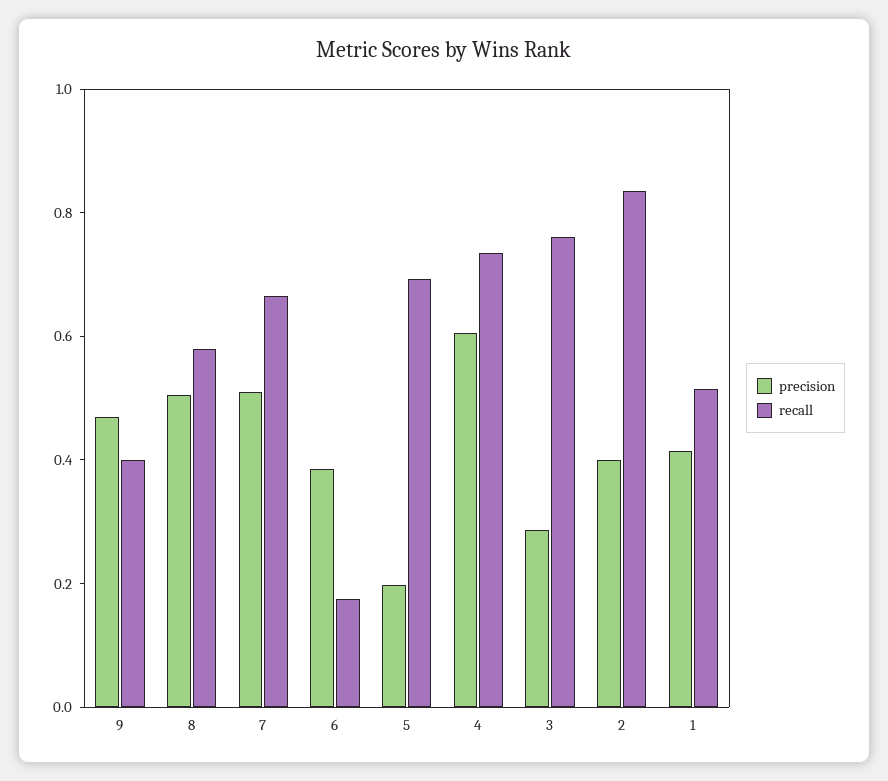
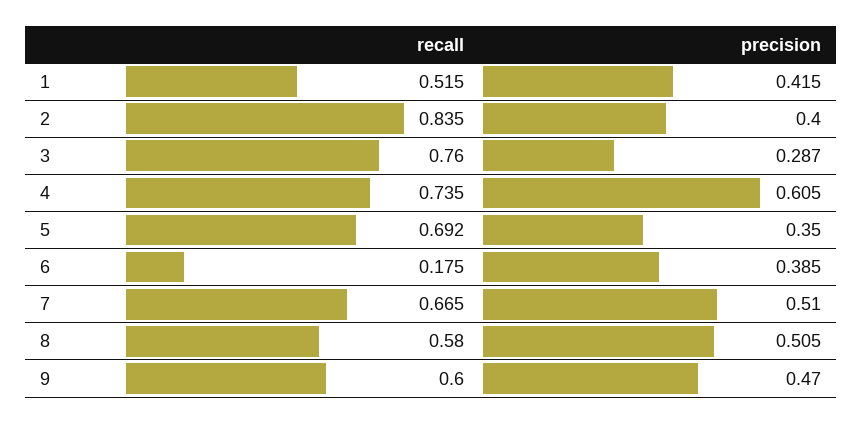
  {
    "precision": {
      "9": 0.47,
      "8": 0.505,
      "7": 0.51,
      "6": 0.385,
-     "5": 0.2,
+     "5": 0.35,
      "4": 0.605,
      "3": 0.287,
      "2": 0.4,
      "1": 0.415
    },
    "recall": {
-     "9": 0.4,
+     "9": 0.6,
      "8": 0.58,
      "7": 0.665,
      "6": 0.175,
      "5": 0.692,
      "4": 0.735,
      "3": 0.76,
      "2": 0.835,
      "1": 0.515
    }
  }

